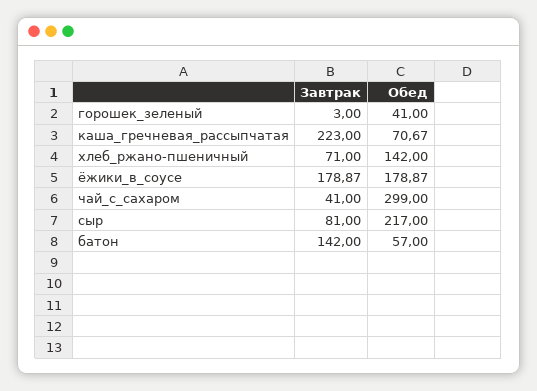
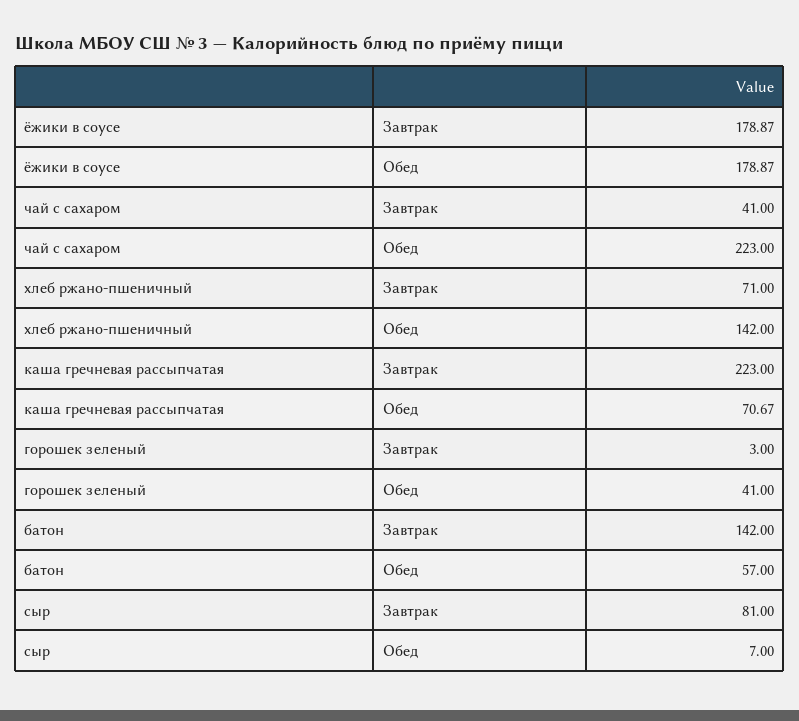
  {
    "Завтрак": {
      "горошек_зеленый": 3,
      "каша_гречневая_рассыпчатая": 223,
      "хлеб_ржано-пшеничный": 71,
      "ёжики_в_соусе": 178.87,
      "чай_с_сахаром": 41,
      "сыр": 81,
      "батон": 142
    },
    "Обед": {
      "горошек_зеленый": 41,
      "каша_гречневая_рассыпчатая": 70.67,
      "хлеб_ржано-пшеничный": 142,
      "ёжики_в_соусе": 178.87,
-     "чай_с_сахаром": 299,
+     "чай_с_сахаром": 223,
-     "сыр": 217,
+     "сыр": 7,
      "батон": 57
    }
  }

